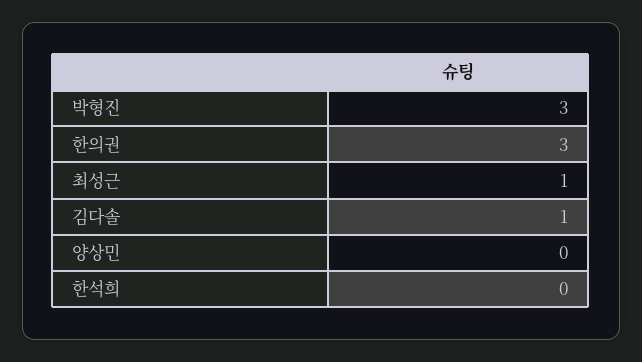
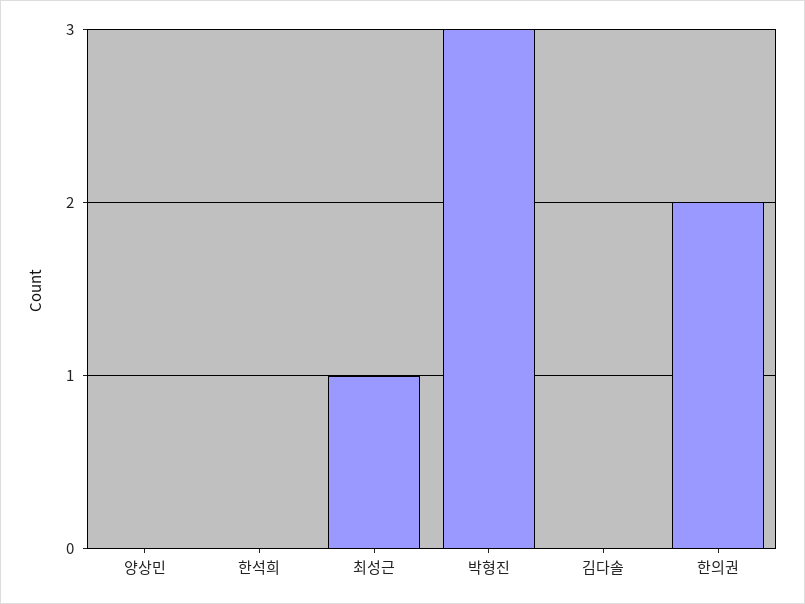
  {
    "박형진": 3,
-   "한의권": 3,
+   "한의권": 2,
    "최성근": 1,
-   "김다솔": 1,
+   "김다솔": 0,
    "양상민": 0,
    "한석희": 0
  }

